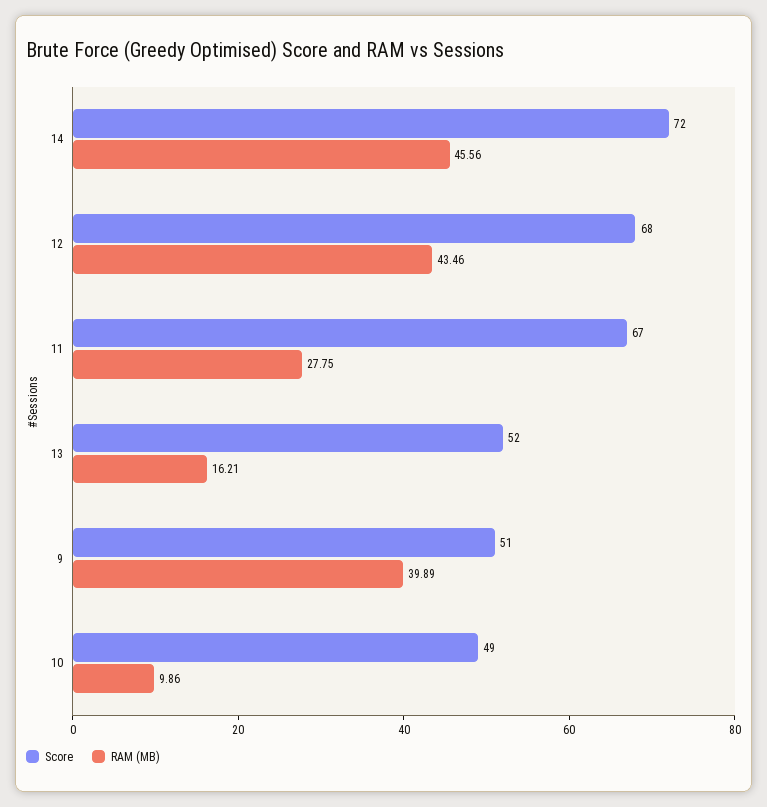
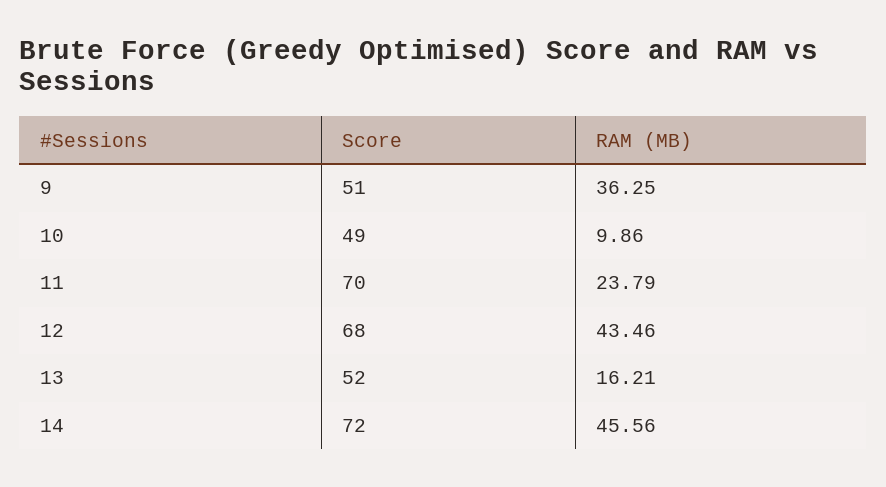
  {
    "Score": {
      "14": 72,
      "12": 68,
-     "11": 67,
+     "11": 70,
      "13": 52,
      "9": 51,
      "10": 49
    },
    "RAM (MB)": {
      "14": 45.56,
      "12": 43.46,
-     "11": 27.75,
+     "11": 23.79,
      "13": 16.21,
-     "9": 39.89,
+     "9": 36.25,
      "10": 9.86
    }
  }

